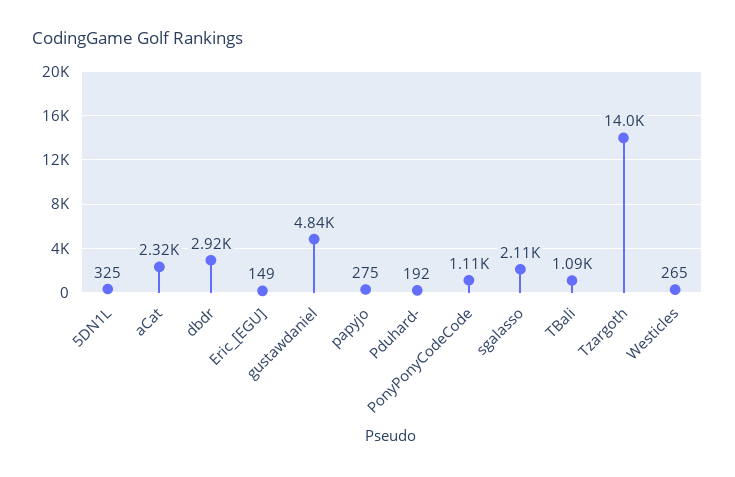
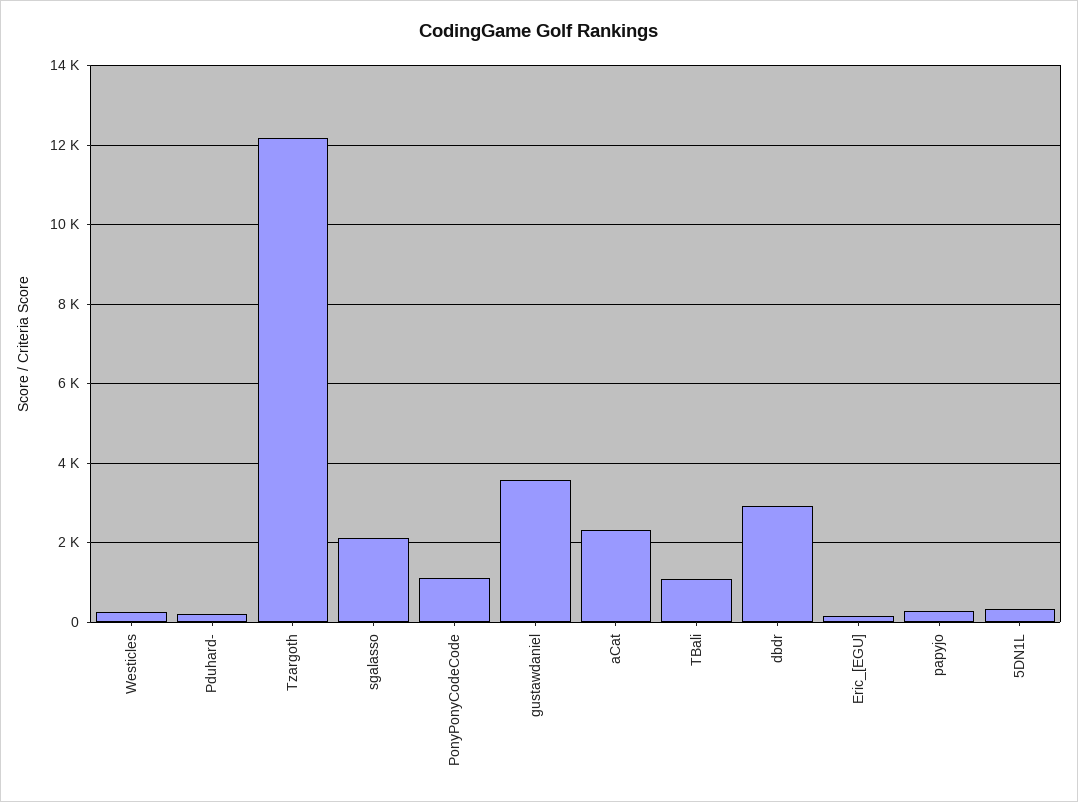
  {
    "5DN1L": 325,
    "aCat": 2320,
    "dbdr": 2920,
    "Eric_[EGU]": 149,
-   "gustawdaniel": 4840,
+   "gustawdaniel": 3600,
    "papyjo": 275,
    "Pduhard-": 192,
    "PonyPonyCodeCode": 1110,
    "sgalasso": 2110,
    "TBali": 1090,
-   "Tzargoth": 14000,
+   "Tzargoth": 12200,
    "Westicles": 265
  }

